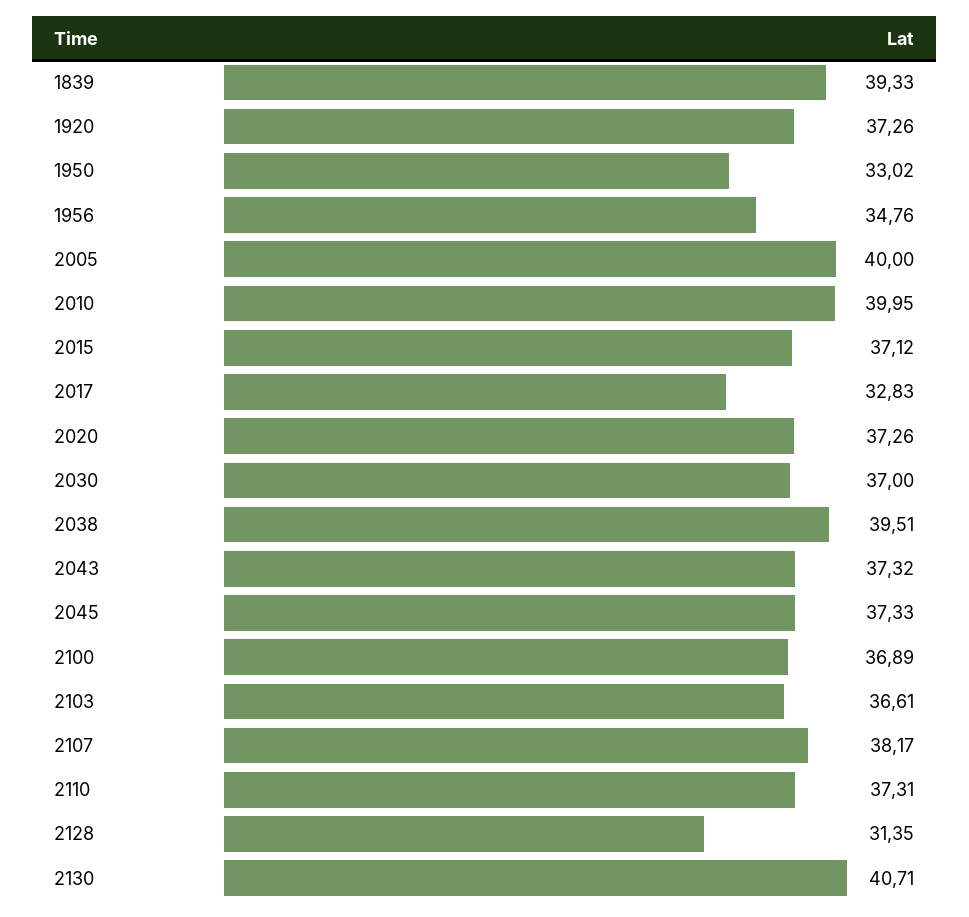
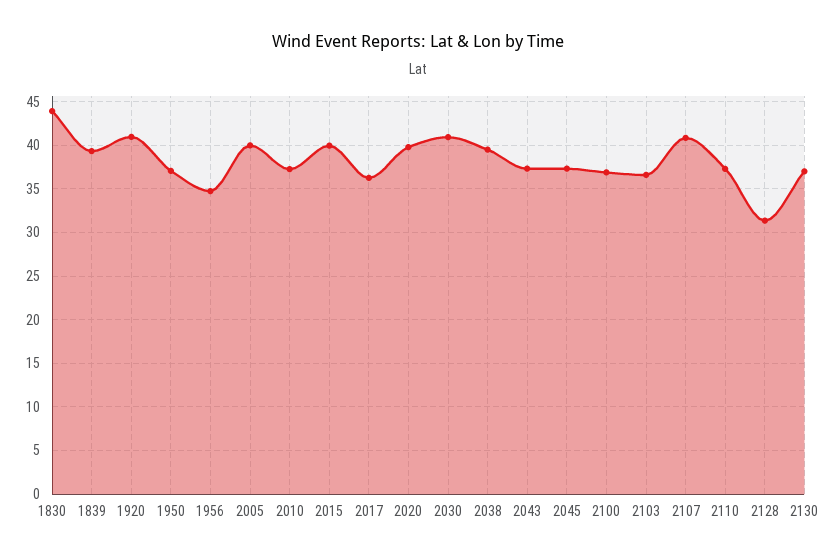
  {
    "1839": 39.33,
-   "1920": 37.26,
+   "1920": 41,
-   "1950": 33.02,
+   "1950": 37,
    "1956": 34.76,
    "2005": 40,
-   "2010": 39.95,
+   "2010": 37,
-   "2015": 37.12,
+   "2015": 40,
-   "2017": 32.83,
+   "2017": 36,
-   "2020": 37.26,
+   "2020": 40,
-   "2030": 37,
+   "2030": 41,
    "2038": 39.51,
    "2043": 37.32,
    "2045": 37.33,
    "2100": 36.89,
    "2103": 36.61,
-   "2107": 38.17,
+   "2107": 41,
    "2110": 37.31,
    "2128": 31.35,
-   "2130": 40.71
+   "2130": 37,
+   "1830": 44
  }

